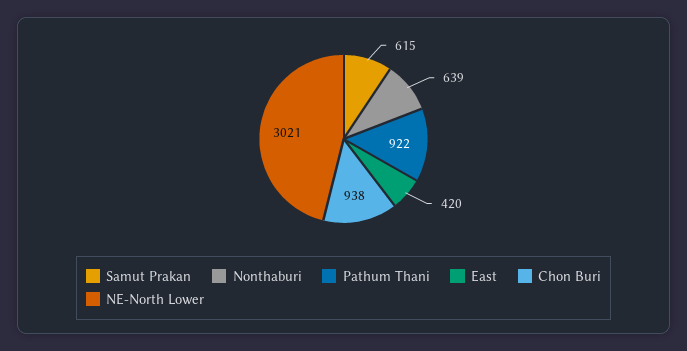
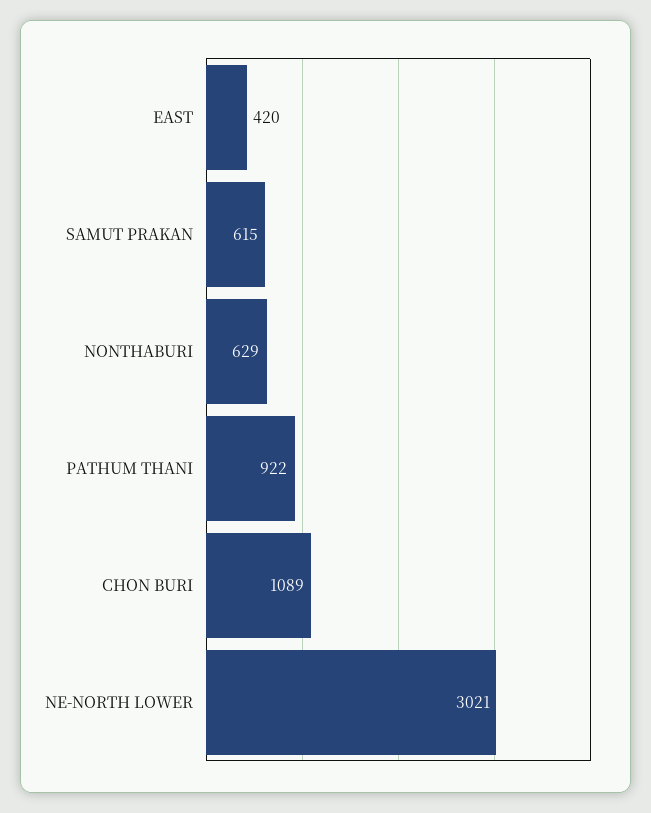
  {
    "Samut Prakan": 615,
-   "Nonthaburi": 639,
+   "Nonthaburi": 629,
    "Pathum Thani": 922,
    "East": 420,
-   "Chon Buri": 938,
+   "Chon Buri": 1089,
    "NE-North Lower": 3021
  }

